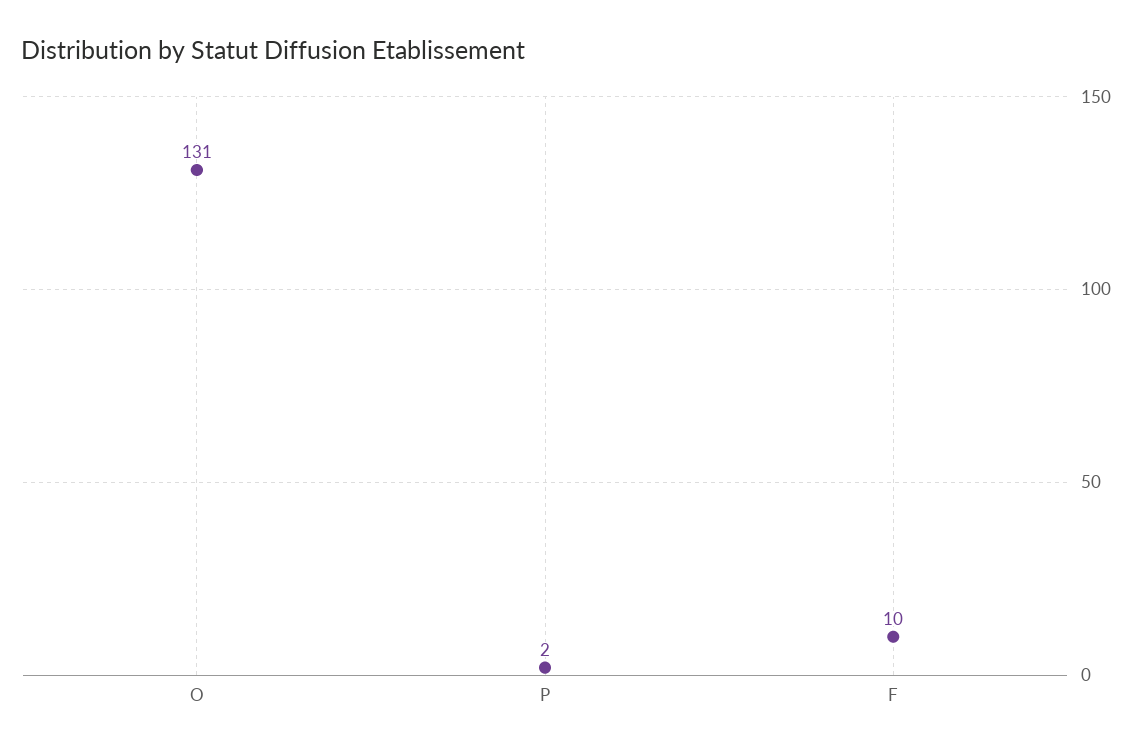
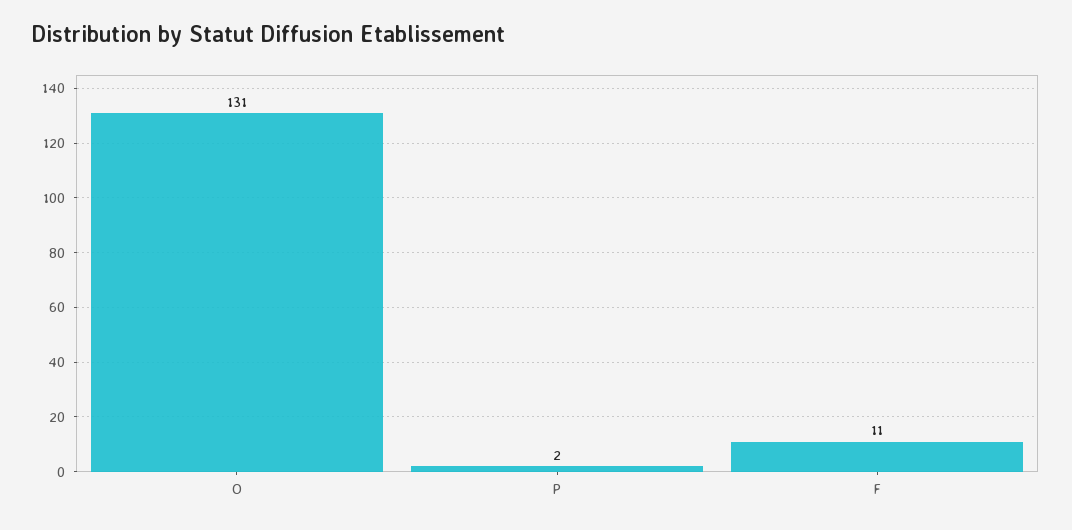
  {
    "O": 131,
    "P": 2,
-   "F": 10
+   "F": 11
  }

